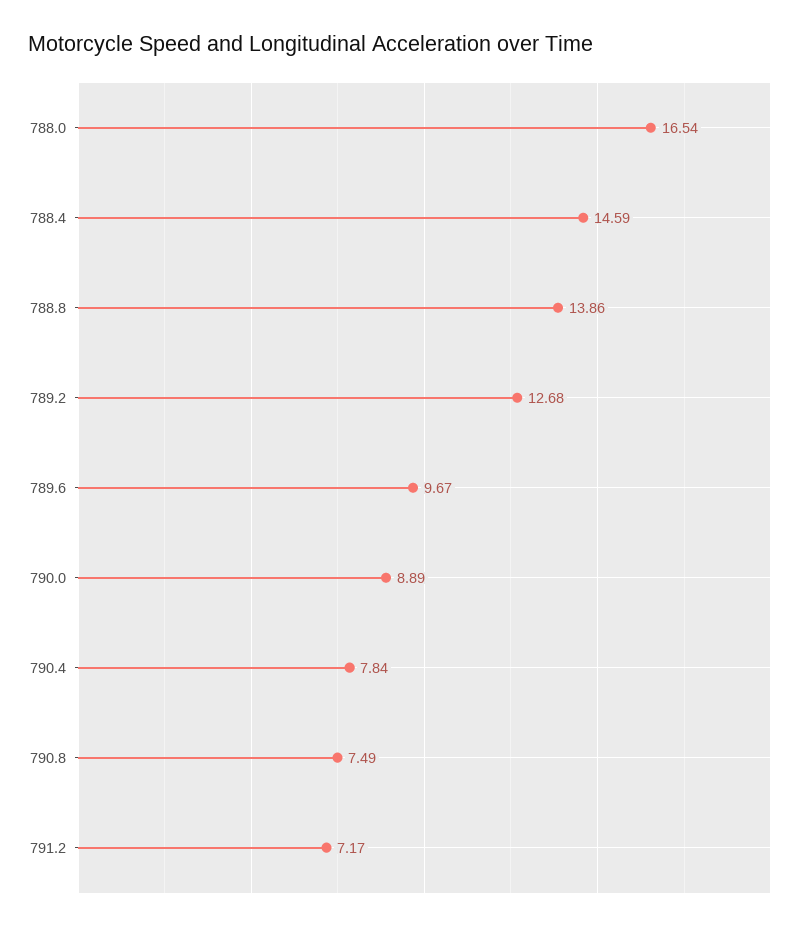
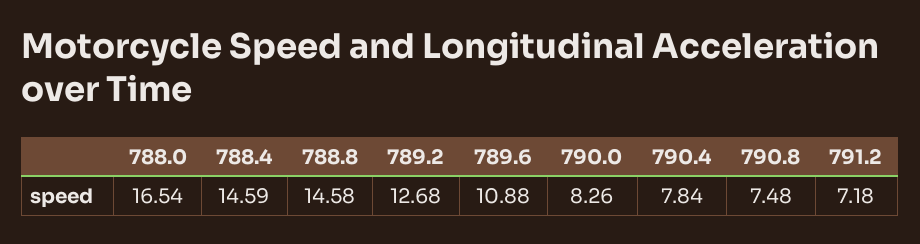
  {
    "788.0": 16.54,
    "788.4": 14.59,
-   "788.8": 13.86,
+   "788.8": 14.58,
    "789.2": 12.68,
-   "789.6": 9.67,
+   "789.6": 10.88,
-   "790.0": 8.89,
+   "790.0": 8.26,
    "790.4": 7.84,
-   "790.8": 7.49,
+   "790.8": 7.48,
-   "791.2": 7.17
+   "791.2": 7.18
  }

